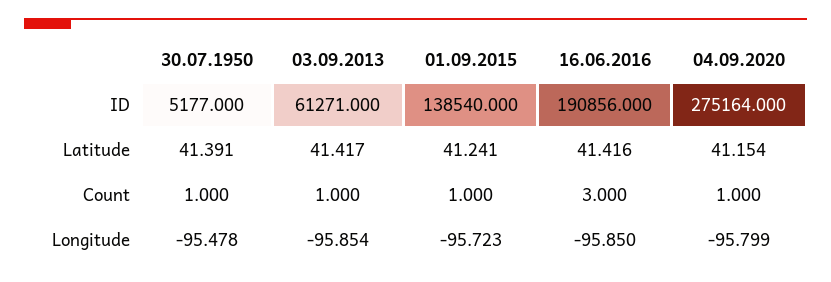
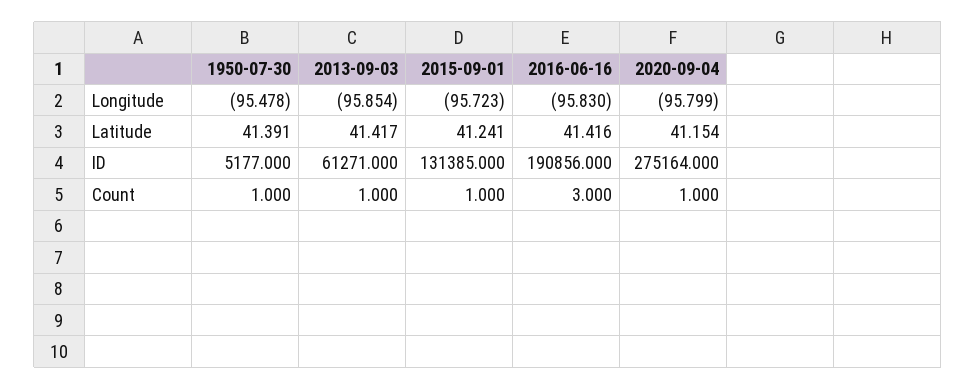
  {
    "30.07.1950": {
      "ID": 5177,
      "Latitude": 41.391,
      "Count": 1,
      "Longitude": -95.478
    },
    "03.09.2013": {
      "ID": 61271,
      "Latitude": 41.417,
      "Count": 1,
      "Longitude": -95.854
    },
    "01.09.2015": {
-     "ID": 138540,
+     "ID": 131385,
      "Latitude": 41.241,
      "Count": 1,
      "Longitude": -95.723
    },
    "16.06.2016": {
      "ID": 190856,
      "Latitude": 41.416,
      "Count": 3,
-     "Longitude": -95.85
+     "Longitude": -95.83
    },
    "04.09.2020": {
      "ID": 275164,
      "Latitude": 41.154,
      "Count": 1,
      "Longitude": -95.799
    }
  }

